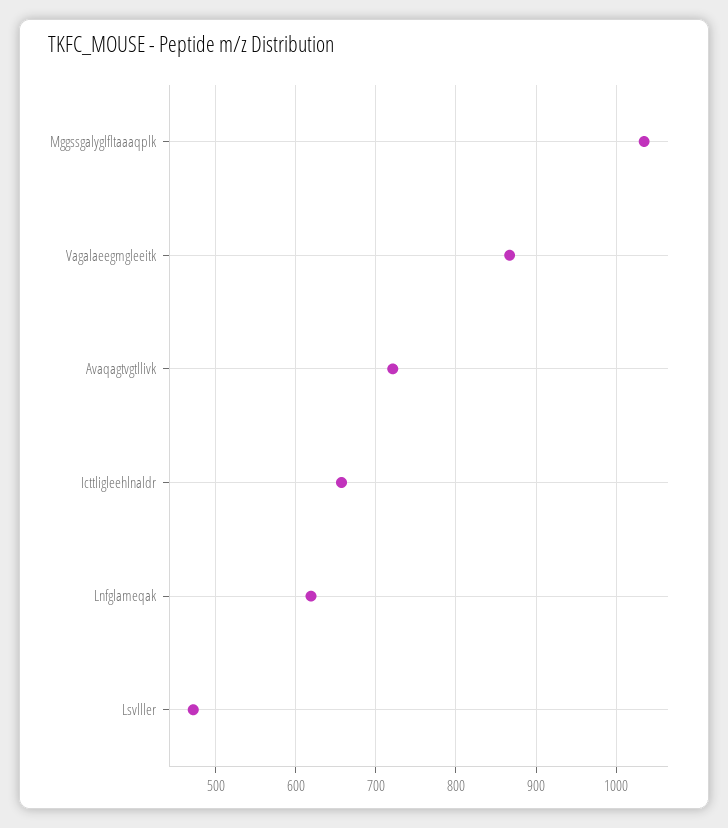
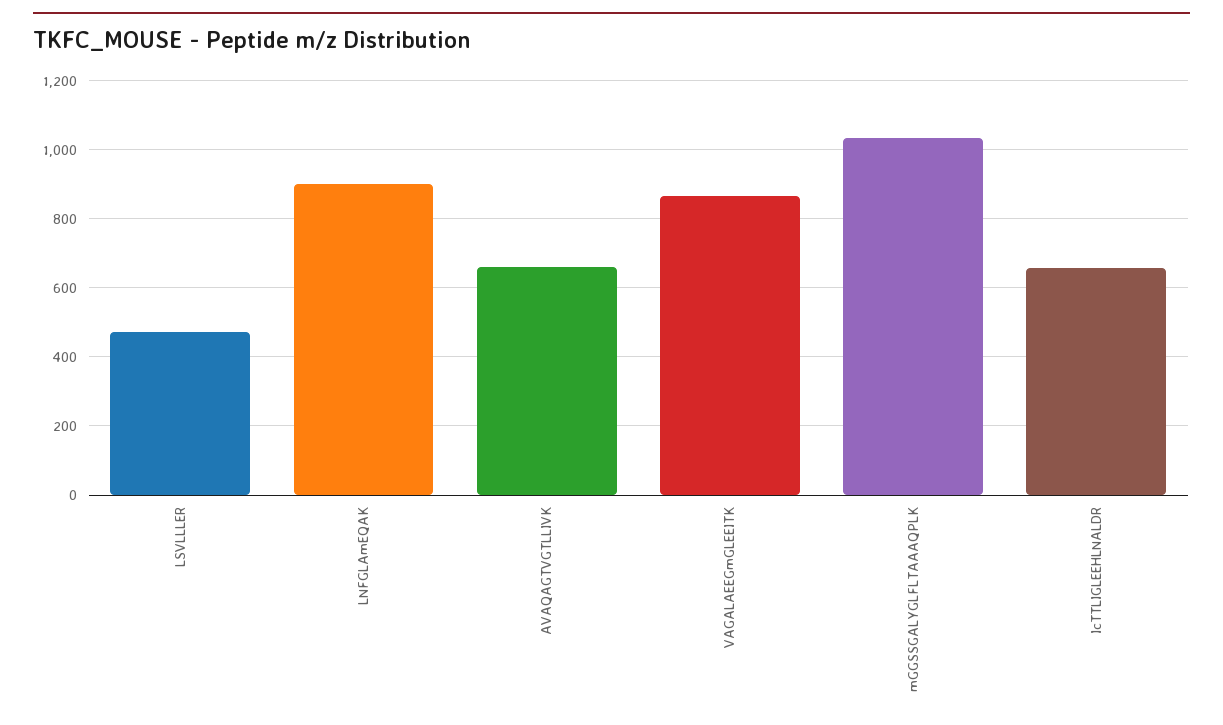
  {
    "Mggssgalyglfltaaaqplk": 1040,
    "Vagalaeegmgleeitk": 870,
-   "Avaqagtvgtllivk": 720,
+   "Avaqagtvgtllivk": 660,
    "Icttligleehlnaldr": 660,
-   "Lnfglameqak": 620,
+   "Lnfglameqak": 900,
    "Lsvlller": 470
  }

